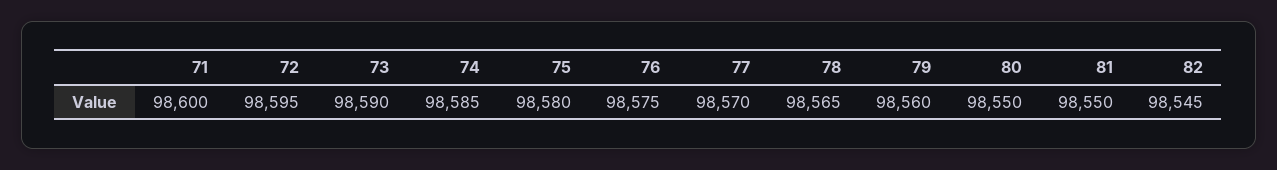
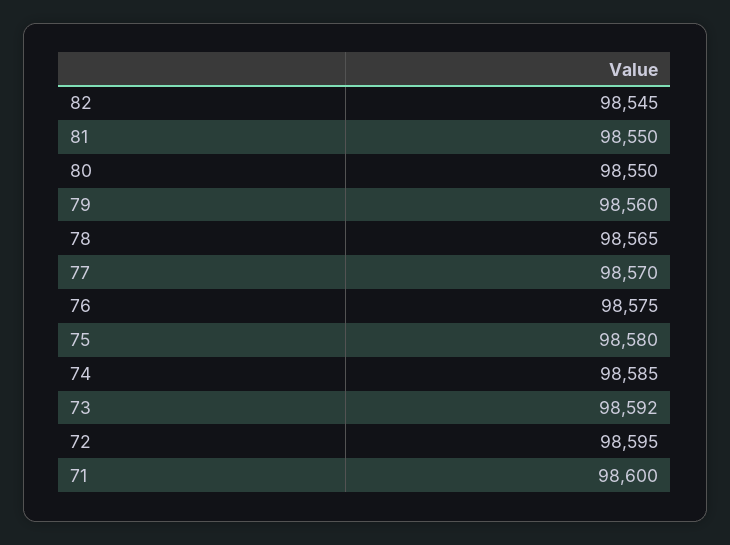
  {
    "71": 98600,
    "72": 98595,
-   "73": 98590,
+   "73": 98592,
    "74": 98585,
    "75": 98580,
    "76": 98575,
    "77": 98570,
    "78": 98565,
    "79": 98560,
    "80": 98550,
    "81": 98550,
    "82": 98545
  }

